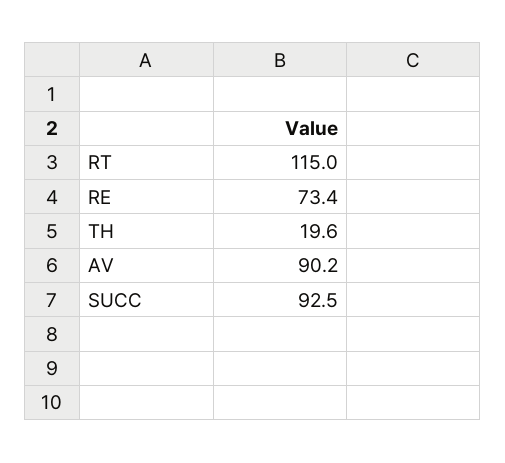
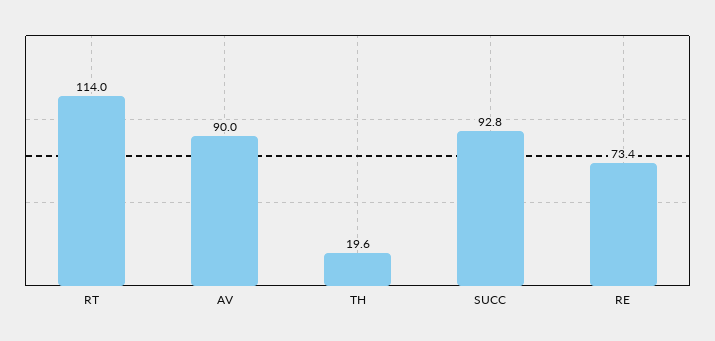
  {
-   "RT": 115,
+   "RT": 114,
    "RE": 73.4,
    "TH": 19.6,
-   "AV": 90.2,
+   "AV": 90,
-   "SUCC": 92.5
+   "SUCC": 92.8
  }

